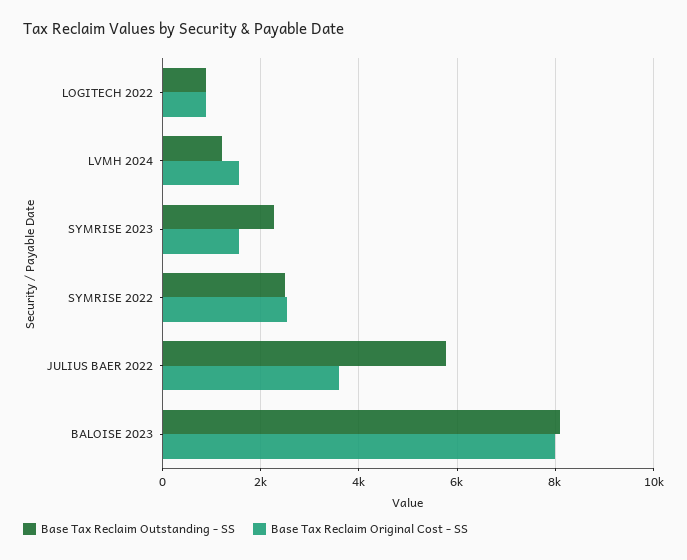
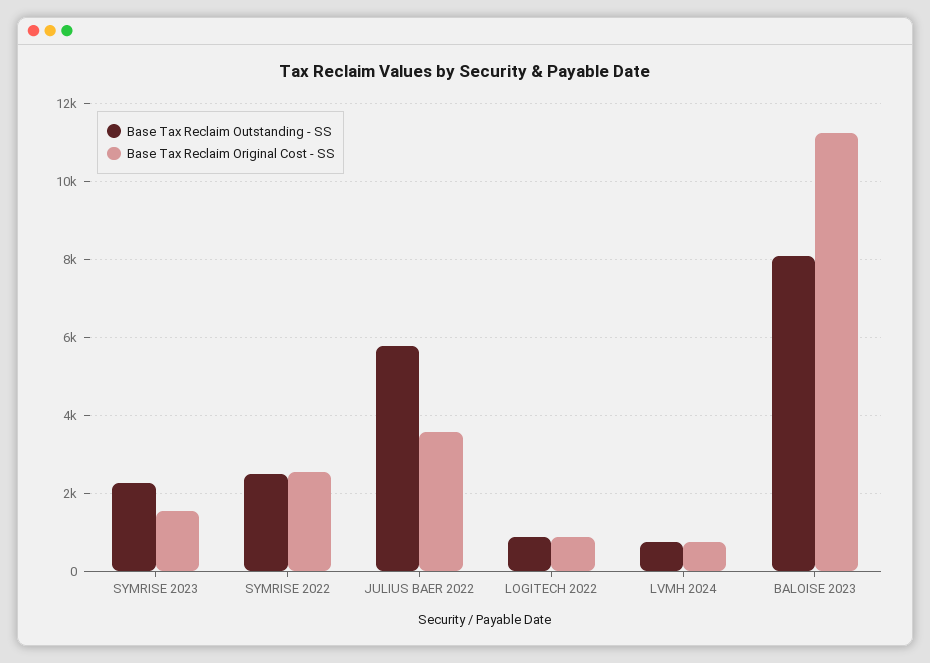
  {
    "Base Tax Reclaim Outstanding - SS": {
      "LOGITECH 2022": 800,
-     "LVMH 2024": 1200,
+     "LVMH 2024": 800,
      "SYMRISE 2023": 2200,
      "SYMRISE 2022": 2400,
      "JULIUS BAER 2022": 5800,
      "BALOISE 2023": 8000
    },
    "Base Tax Reclaim Original Cost - SS": {
      "LOGITECH 2022": 800,
-     "LVMH 2024": 1600,
+     "LVMH 2024": 800,
      "SYMRISE 2023": 1600,
      "SYMRISE 2022": 2600,
      "JULIUS BAER 2022": 3600,
-     "BALOISE 2023": 8000
+     "BALOISE 2023": 11200
    }
  }

